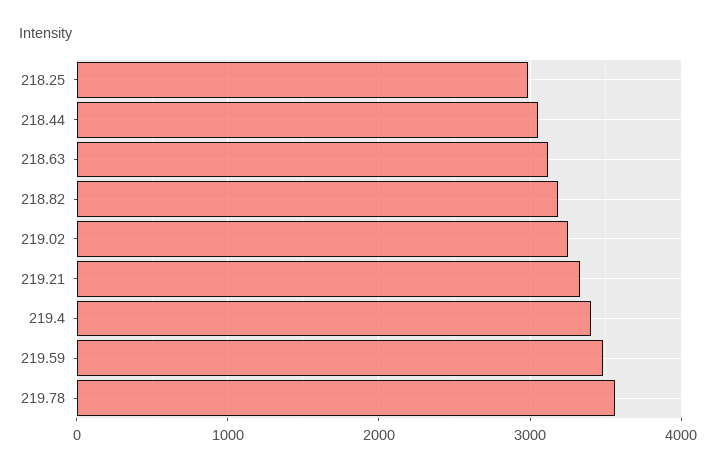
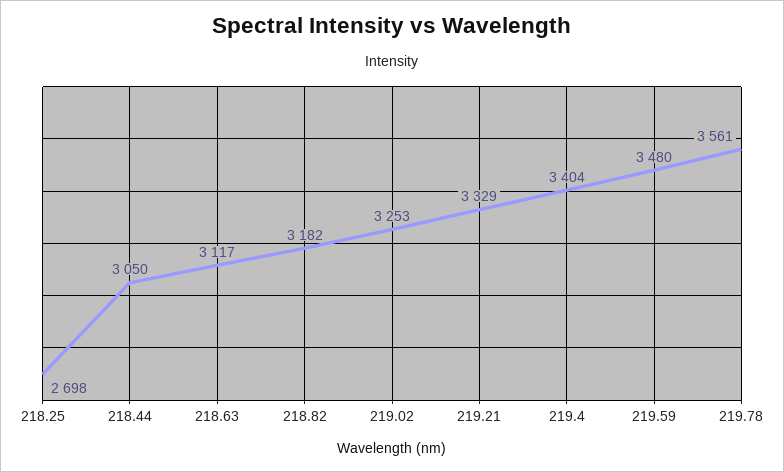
  {
-   "218.25": 3000,
+   "218.25": 2698,
    "218.44": 3050,
    "218.63": 3117,
    "218.82": 3182,
    "219.02": 3253,
    "219.21": 3329,
    "219.4": 3404,
    "219.59": 3480,
    "219.78": 3561
  }

